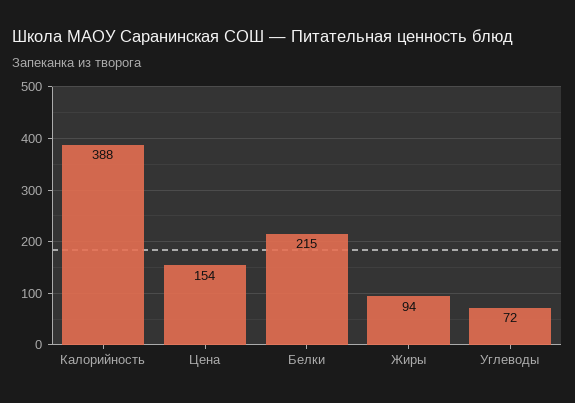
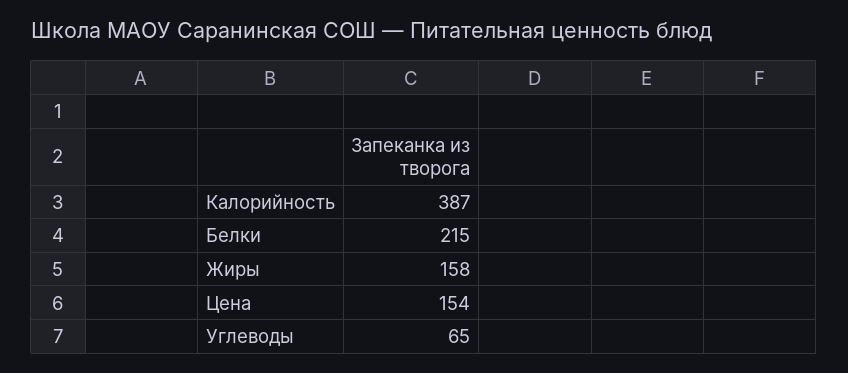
  {
-   "Калорийность": 388,
+   "Калорийность": 387,
    "Цена": 154,
    "Белки": 215,
-   "Жиры": 94,
+   "Жиры": 158,
-   "Углеводы": 72
+   "Углеводы": 65
  }

